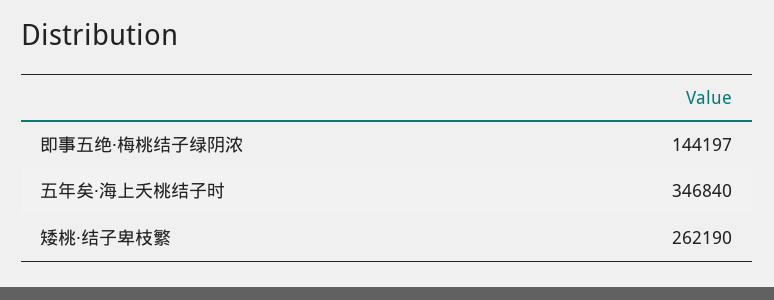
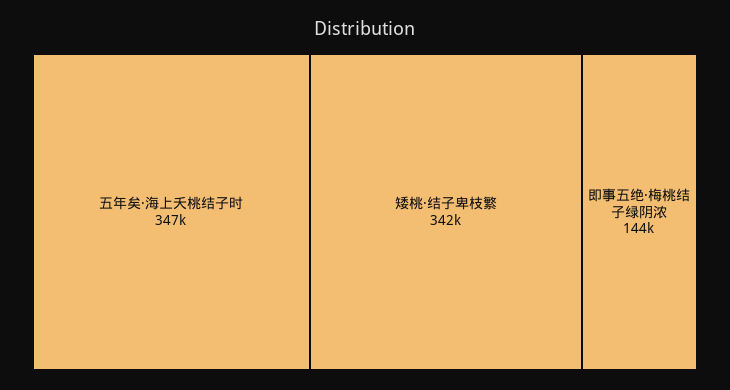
  {
    "即事五绝·梅桃结子绿阴浓": 144197,
    "五年矣·海上夭桃结子时": 346840,
-   "矮桃·结子卑枝繁": 262190
+   "矮桃·结子卑枝繁": 342000
  }

